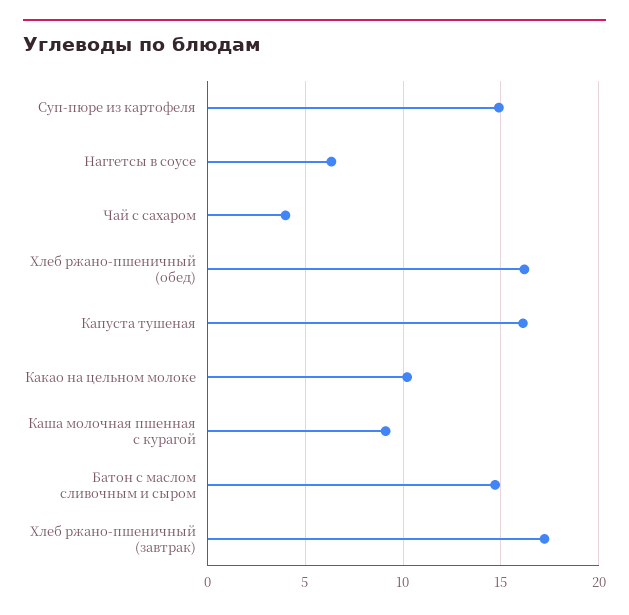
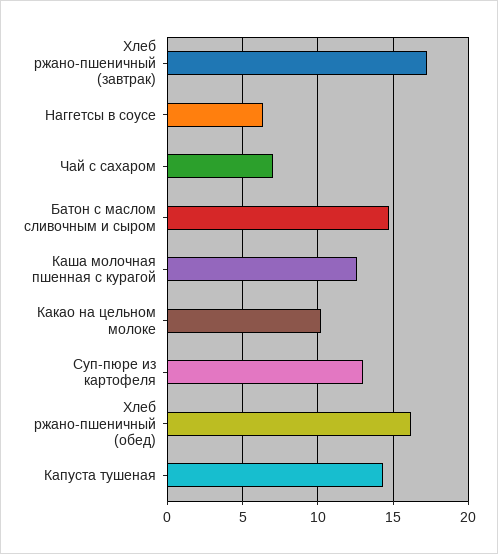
  {
-   "Суп-пюре из картофеля": 15,
+   "Суп-пюре из картофеля": 13,
    "Наггетсы в соусе": 6.5,
-   "Чай с сахаром": 4,
+   "Чай с сахаром": 7,
    "Хлеб ржано-пшеничный (обед)": 16,
-   "Капуста тушеная": 16,
+   "Капуста тушеная": 14.5,
    "Какао на цельном молоке": 10,
-   "Каша молочная пшенная с курагой": 9,
+   "Каша молочная пшенная с курагой": 12.5,
    "Батон с маслом сливочным и сыром": 14.5,
    "Хлеб ржано-пшеничный (завтрак)": 17
  }

